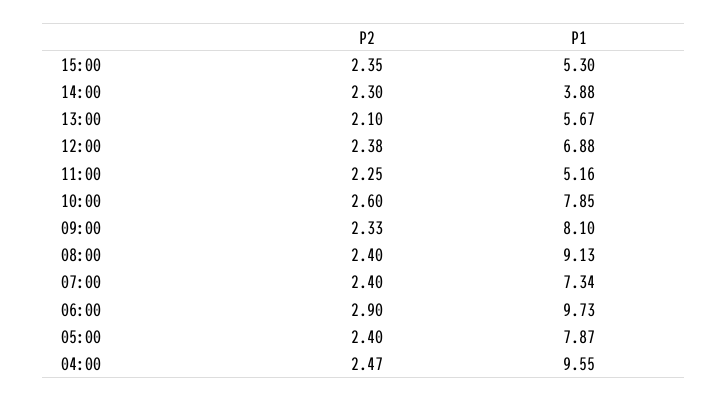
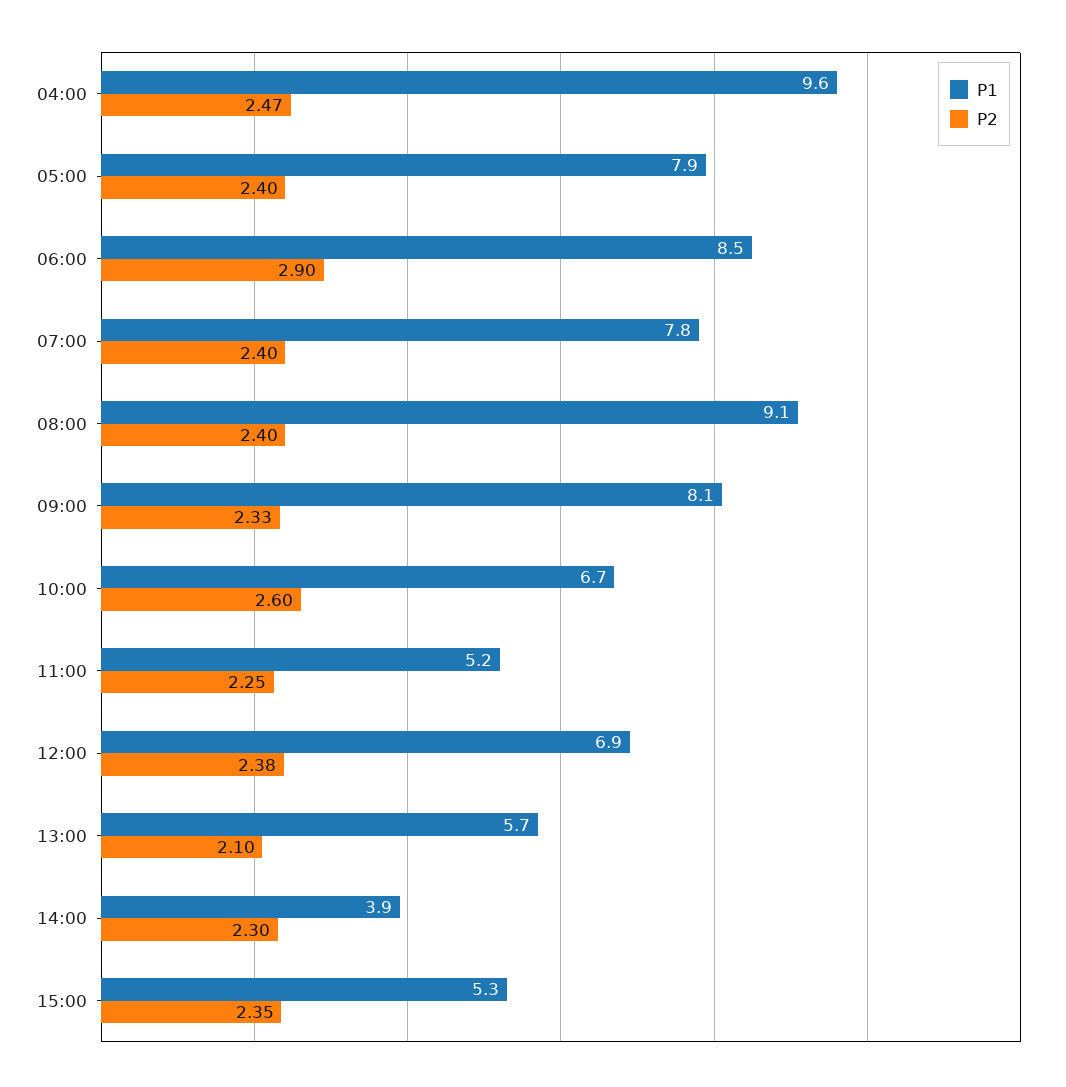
  {
    "P2": {
      "15:00": 2.35,
      "14:00": 2.3,
      "13:00": 2.1,
      "12:00": 2.38,
      "11:00": 2.25,
      "10:00": 2.6,
      "09:00": 2.33,
      "08:00": 2.4,
      "07:00": 2.4,
      "06:00": 2.9,
      "05:00": 2.4,
      "04:00": 2.47
    },
    "P1": {
      "15:00": 5.3,
      "14:00": 3.88,
      "13:00": 5.67,
      "12:00": 6.88,
      "11:00": 5.16,
-     "10:00": 7.85,
+     "10:00": 6.7,
      "09:00": 8.1,
      "08:00": 9.13,
-     "07:00": 7.34,
+     "07:00": 7.8,
-     "06:00": 9.73,
+     "06:00": 8.5,
      "05:00": 7.87,
      "04:00": 9.55
    }
  }

